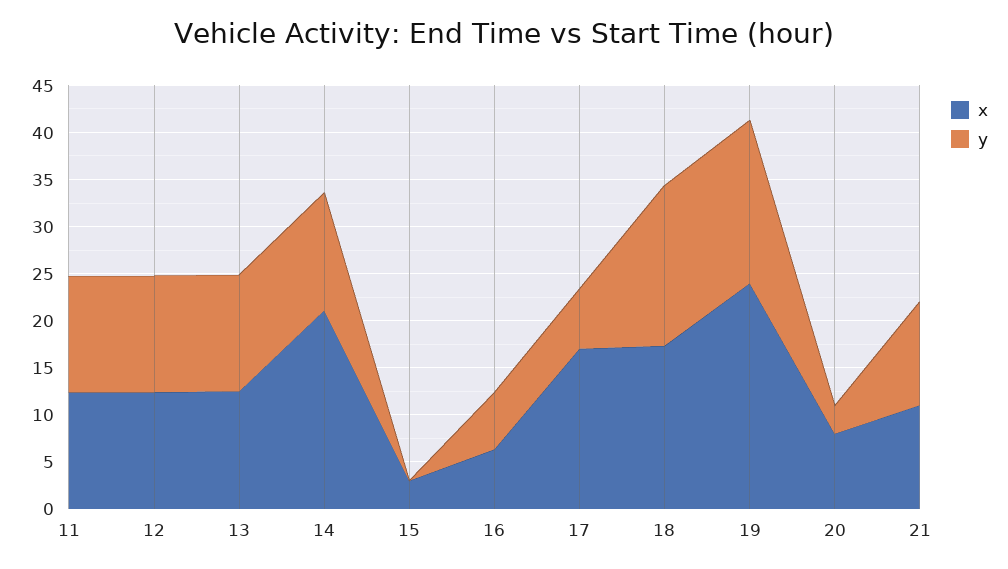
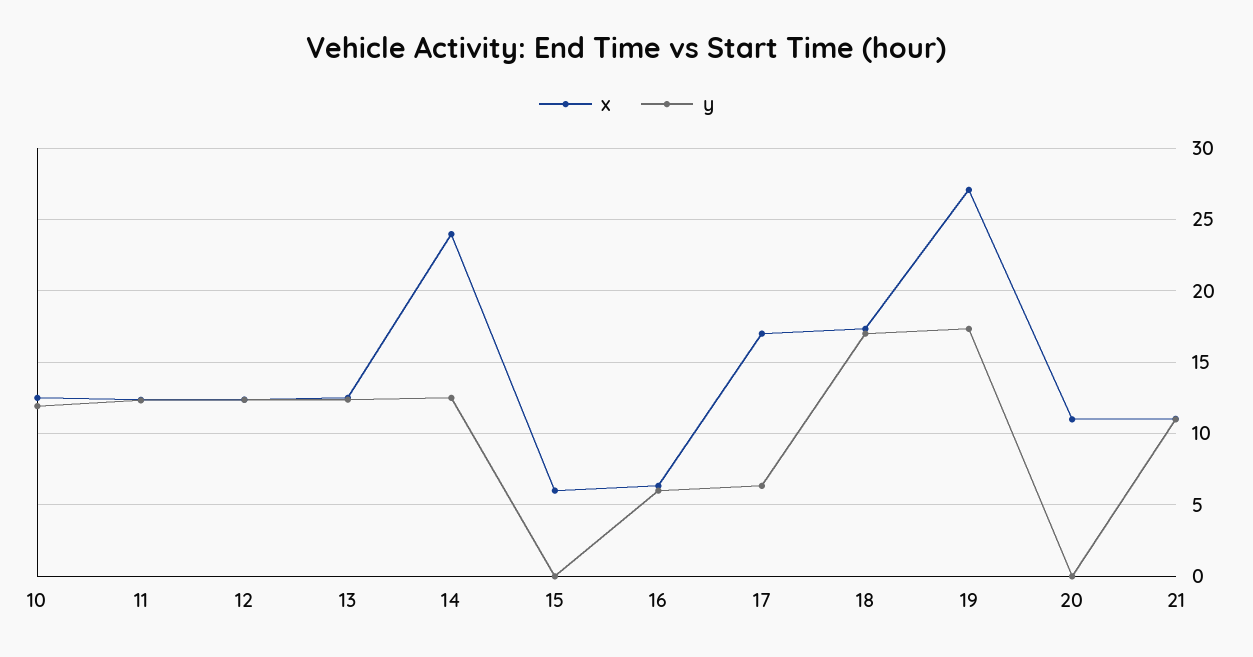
  {
    "x": {
      "11": 12.5,
      "12": 12.5,
      "13": 12.5,
-     "14": 21,
+     "14": 24,
-     "15": 3,
+     "15": 6,
      "16": 6.5,
      "17": 17,
      "18": 17.5,
-     "19": 24,
+     "19": 27,
-     "20": 8,
+     "20": 11,
-     "21": 11
+     "21": 11,
+     "10": 12.5
    },
    "y": {
      "11": 12.5,
      "12": 12.5,
      "13": 12.5,
      "14": 12.5,
      "15": 0,
      "16": 6,
      "17": 6.5,
      "18": 17,
      "19": 17.5,
-     "20": 3,
+     "20": 0,
-     "21": 11
+     "21": 11,
+     "10": 12
    }
  }

